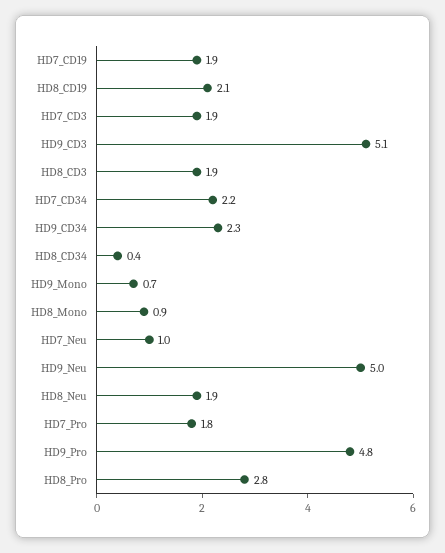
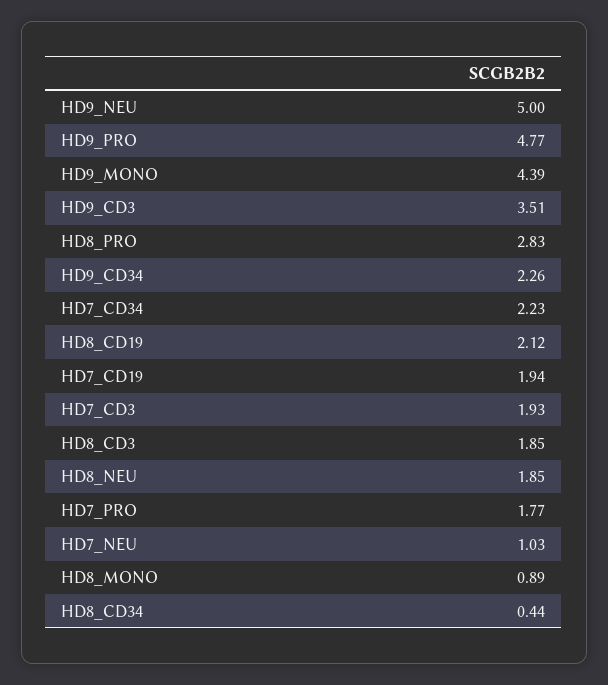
  {
    "HD7_CD19": 1.94,
    "HD8_CD19": 2.12,
    "HD7_CD3": 1.93,
-   "HD9_CD3": 5.1,
+   "HD9_CD3": 3.51,
    "HD8_CD3": 1.85,
    "HD7_CD34": 2.23,
    "HD9_CD34": 2.26,
    "HD8_CD34": 0.44,
-   "HD9_Mono": 0.7,
+   "HD9_Mono": 4.39,
    "HD8_Mono": 0.89,
    "HD7_Neu": 1.03,
    "HD9_Neu": 5,
    "HD8_Neu": 1.85,
    "HD7_Pro": 1.77,
    "HD9_Pro": 4.77,
    "HD8_Pro": 2.83
  }

